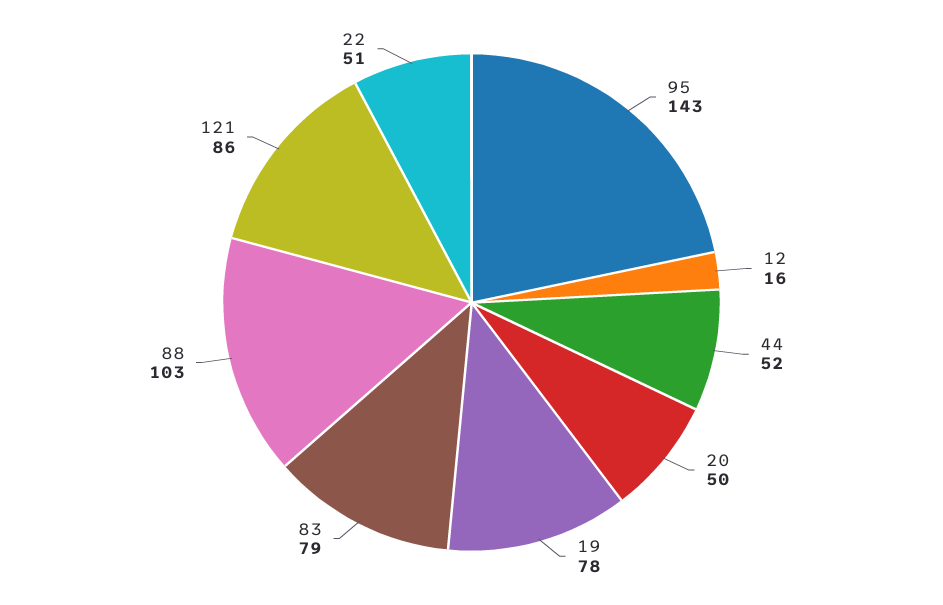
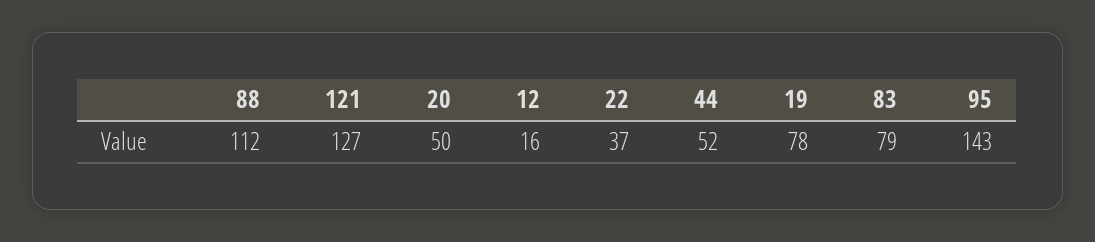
  {
    "95": 143,
    "12": 16,
    "44": 52,
    "20": 50,
    "19": 78,
    "83": 79,
-   "88": 103,
+   "88": 112,
-   "121": 86,
+   "121": 127,
-   "22": 51
+   "22": 37
  }

